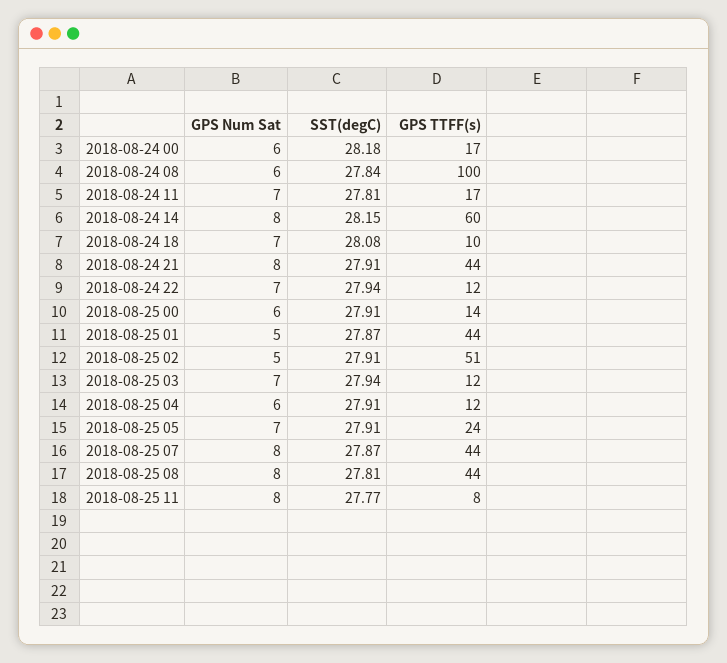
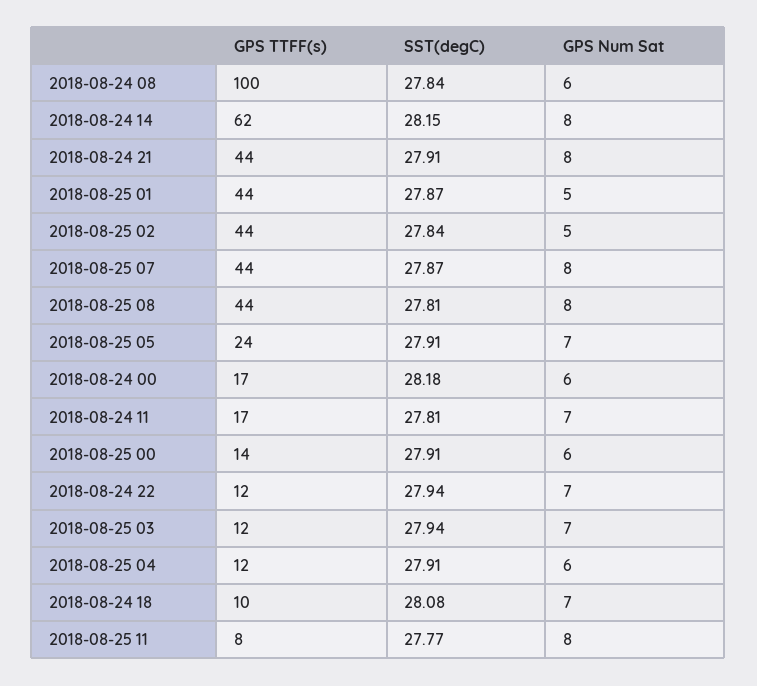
  {
    "GPS Num Sat": {
      "2018-08-24 00": 6,
      "2018-08-24 08": 6,
      "2018-08-24 11": 7,
      "2018-08-24 14": 8,
      "2018-08-24 18": 7,
      "2018-08-24 21": 8,
      "2018-08-24 22": 7,
      "2018-08-25 00": 6,
      "2018-08-25 01": 5,
      "2018-08-25 02": 5,
      "2018-08-25 03": 7,
      "2018-08-25 04": 6,
      "2018-08-25 05": 7,
      "2018-08-25 07": 8,
      "2018-08-25 08": 8,
      "2018-08-25 11": 8
    },
    "SST(degC)": {
      "2018-08-24 00": 28.18,
      "2018-08-24 08": 27.84,
      "2018-08-24 11": 27.81,
      "2018-08-24 14": 28.15,
      "2018-08-24 18": 28.08,
      "2018-08-24 21": 27.91,
      "2018-08-24 22": 27.94,
      "2018-08-25 00": 27.91,
      "2018-08-25 01": 27.87,
-     "2018-08-25 02": 27.91,
+     "2018-08-25 02": 27.84,
      "2018-08-25 03": 27.94,
      "2018-08-25 04": 27.91,
      "2018-08-25 05": 27.91,
      "2018-08-25 07": 27.87,
      "2018-08-25 08": 27.81,
      "2018-08-25 11": 27.77
    },
    "GPS TTFF(s)": {
      "2018-08-24 00": 17,
      "2018-08-24 08": 100,
      "2018-08-24 11": 17,
-     "2018-08-24 14": 60,
+     "2018-08-24 14": 62,
      "2018-08-24 18": 10,
      "2018-08-24 21": 44,
      "2018-08-24 22": 12,
      "2018-08-25 00": 14,
      "2018-08-25 01": 44,
-     "2018-08-25 02": 51,
+     "2018-08-25 02": 44,
      "2018-08-25 03": 12,
      "2018-08-25 04": 12,
      "2018-08-25 05": 24,
      "2018-08-25 07": 44,
      "2018-08-25 08": 44,
      "2018-08-25 11": 8
    }
  }

